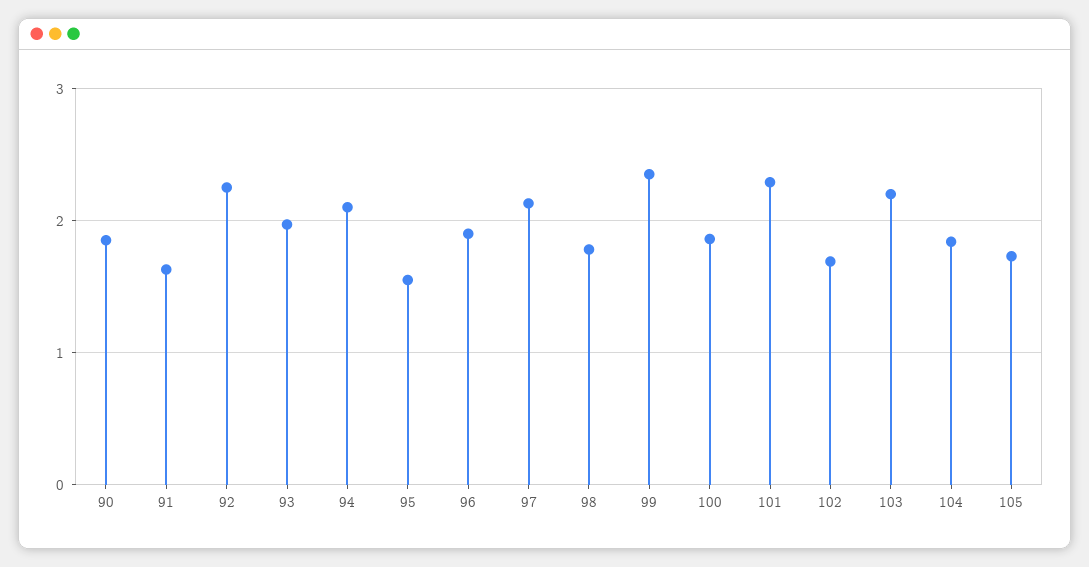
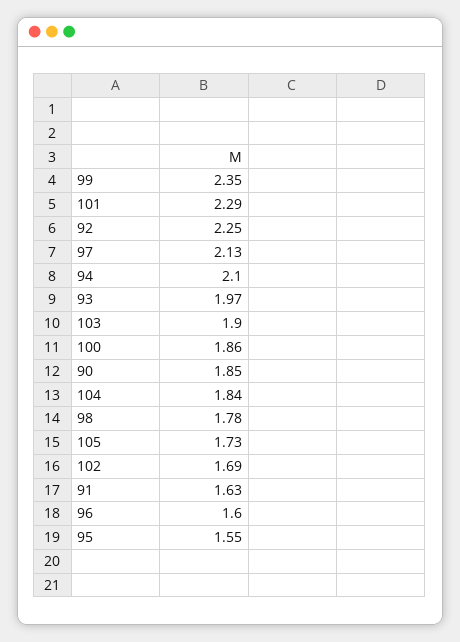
  {
    "90": 1.85,
    "91": 1.63,
    "92": 2.25,
    "93": 1.97,
    "94": 2.1,
    "95": 1.55,
-   "96": 1.9,
+   "96": 1.6,
    "97": 2.13,
    "98": 1.78,
    "99": 2.35,
    "100": 1.86,
    "101": 2.29,
    "102": 1.69,
-   "103": 2.2,
+   "103": 1.9,
    "104": 1.84,
    "105": 1.73
  }

